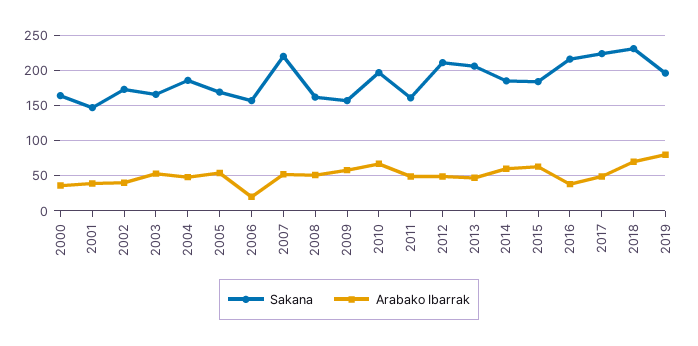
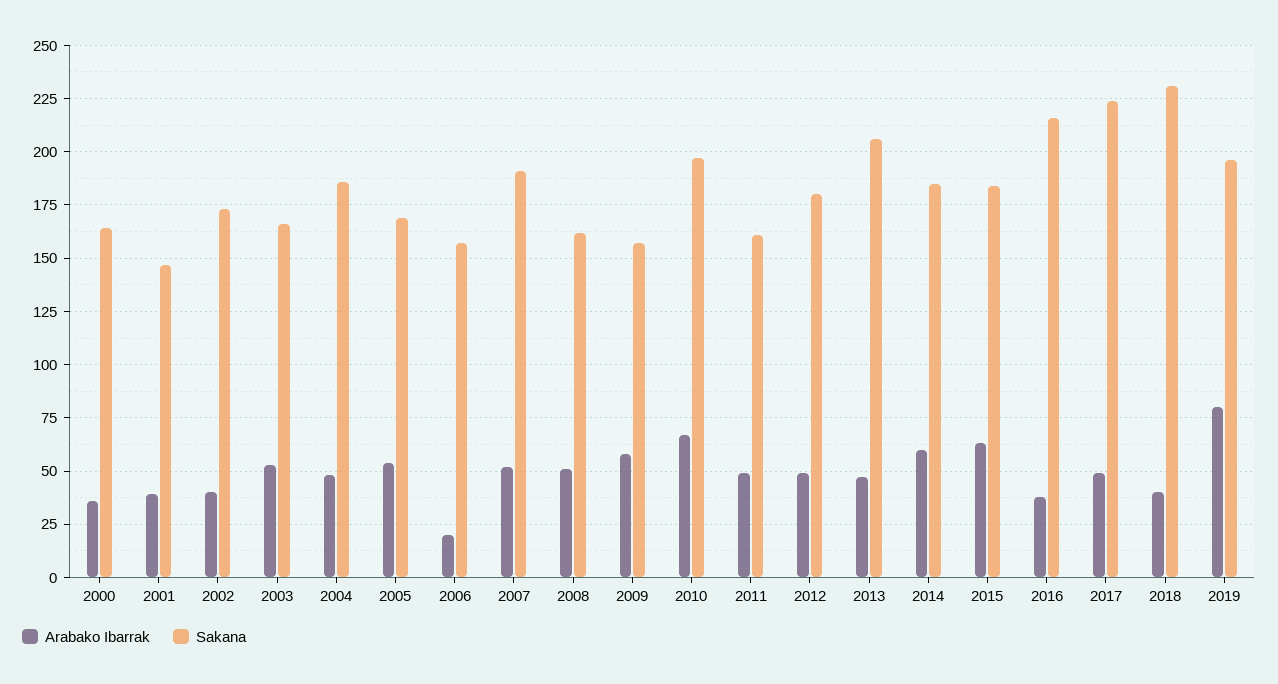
  {
    "Sakana": {
      "2000": 165,
      "2001": 145,
      "2002": 175,
      "2003": 165,
      "2004": 185,
      "2005": 170,
      "2006": 155,
-     "2007": 220,
+     "2007": 190,
      "2008": 160,
      "2009": 155,
      "2010": 195,
      "2011": 160,
-     "2012": 210,
+     "2012": 180,
      "2013": 205,
      "2014": 185,
      "2015": 185,
      "2016": 215,
      "2017": 225,
      "2018": 230,
      "2019": 195
    },
    "Arabako Ibarrak": {
      "2000": 35,
      "2001": 40,
      "2002": 40,
      "2003": 55,
      "2004": 50,
      "2005": 55,
      "2006": 20,
      "2007": 50,
      "2008": 50,
      "2009": 60,
      "2010": 65,
      "2011": 50,
      "2012": 50,
      "2013": 45,
      "2014": 60,
      "2015": 65,
      "2016": 40,
      "2017": 50,
-     "2018": 70,
+     "2018": 40,
      "2019": 80
    }
  }

